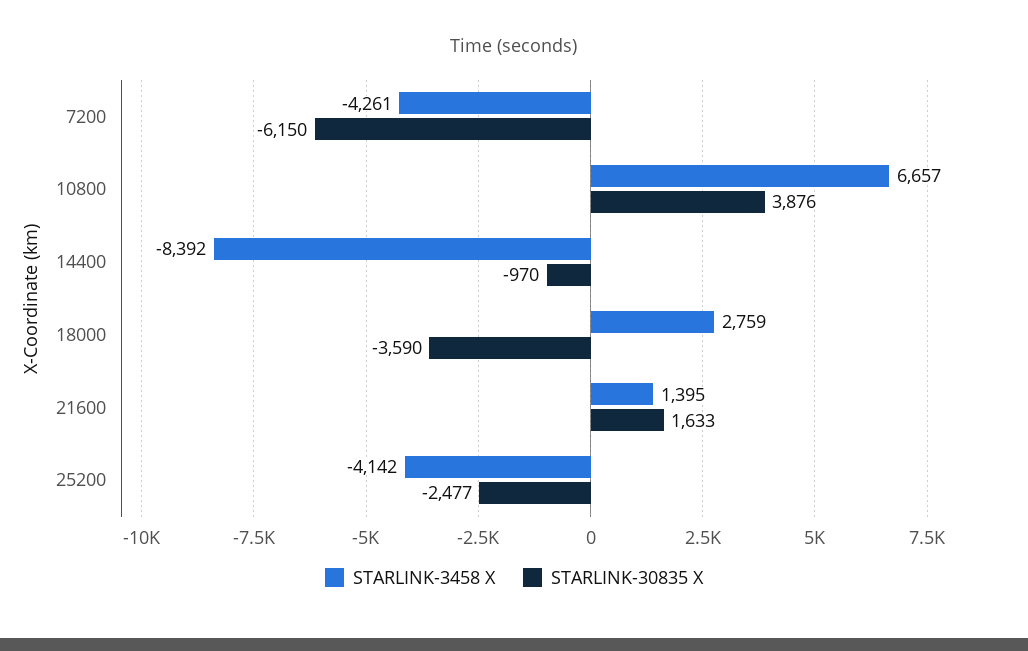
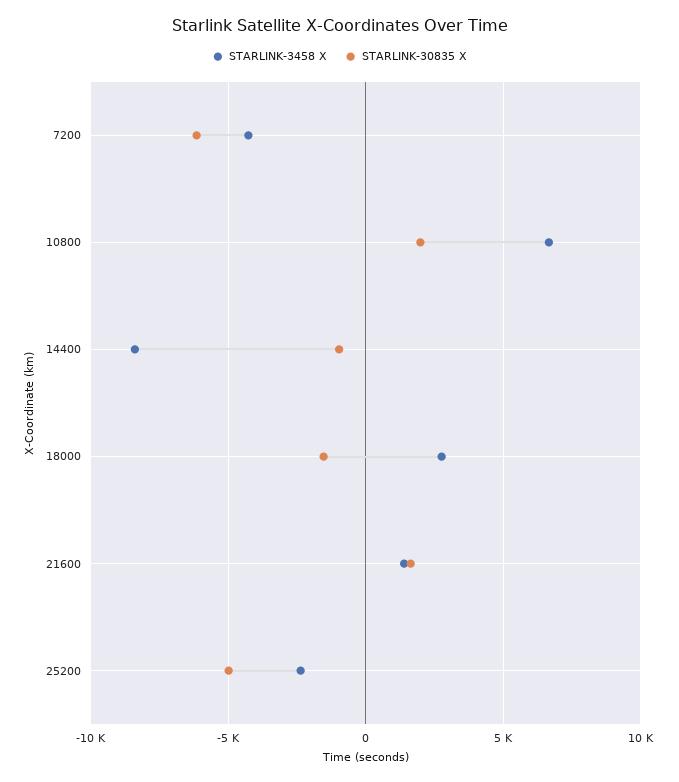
  {
    "STARLINK-3458 X": {
      "7200": -4261,
      "10800": 6657,
      "14400": -8392,
      "18000": 2759,
      "21600": 1395,
-     "25200": -4142
+     "25200": -2500
    },
    "STARLINK-30835 X": {
      "7200": -6150,
-     "10800": 3876,
+     "10800": 2000,
      "14400": -970,
-     "18000": -3590,
+     "18000": -1500,
      "21600": 1633,
-     "25200": -2477
+     "25200": -5000
    }
  }

